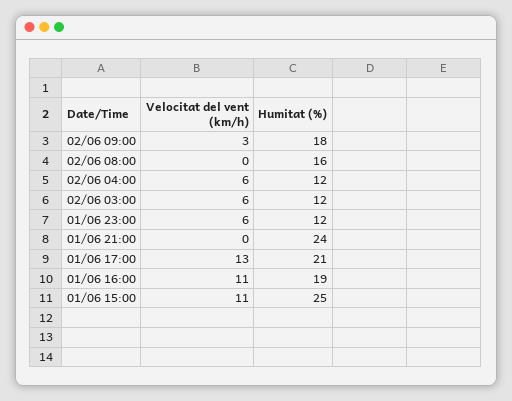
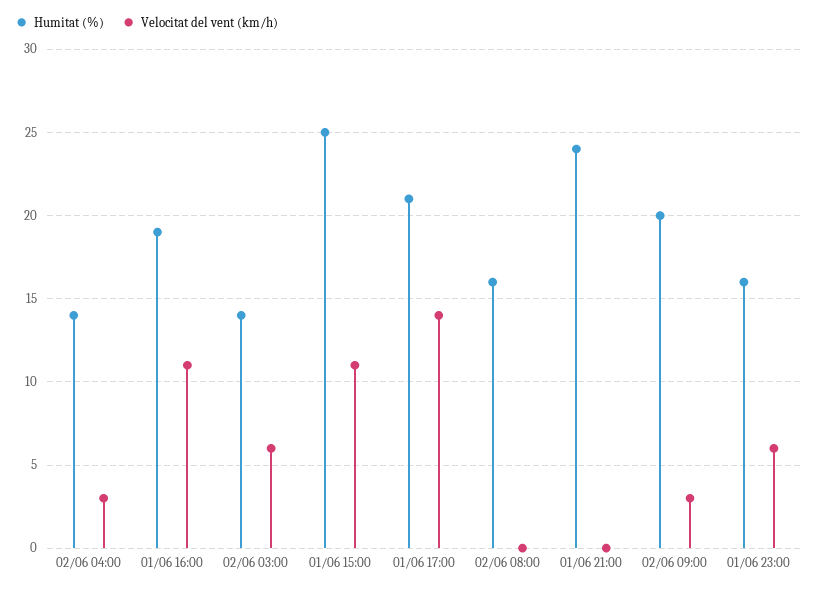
  {
    "Velocitat del vent (km/h)": {
      "02/06 09:00": 3,
      "02/06 08:00": 0,
-     "02/06 04:00": 6,
+     "02/06 04:00": 3,
      "02/06 03:00": 6,
      "01/06 23:00": 6,
      "01/06 21:00": 0,
-     "01/06 17:00": 13,
+     "01/06 17:00": 14,
      "01/06 16:00": 11,
      "01/06 15:00": 11
    },
    "Humitat (%)": {
-     "02/06 09:00": 18,
+     "02/06 09:00": 20,
      "02/06 08:00": 16,
-     "02/06 04:00": 12,
+     "02/06 04:00": 14,
-     "02/06 03:00": 12,
+     "02/06 03:00": 14,
-     "01/06 23:00": 12,
+     "01/06 23:00": 16,
      "01/06 21:00": 24,
      "01/06 17:00": 21,
      "01/06 16:00": 19,
      "01/06 15:00": 25
    }
  }

